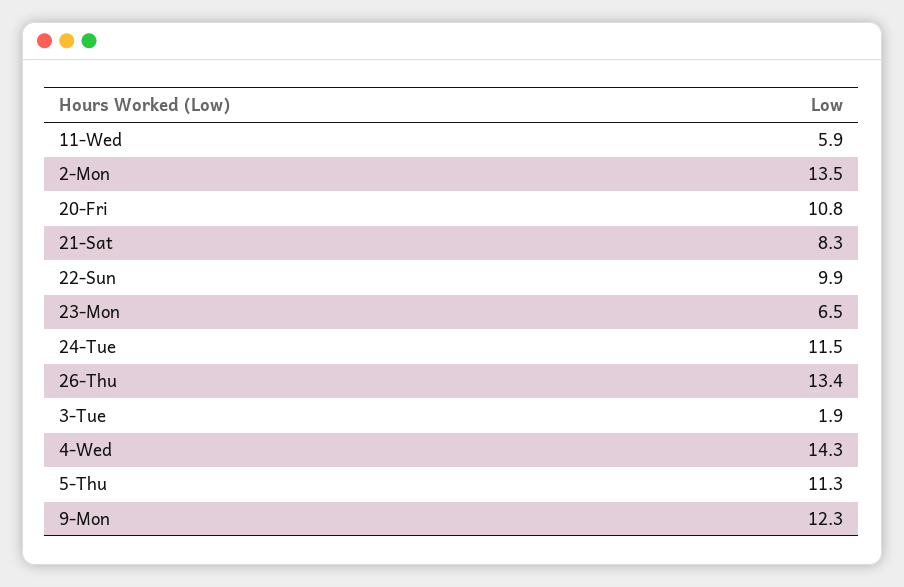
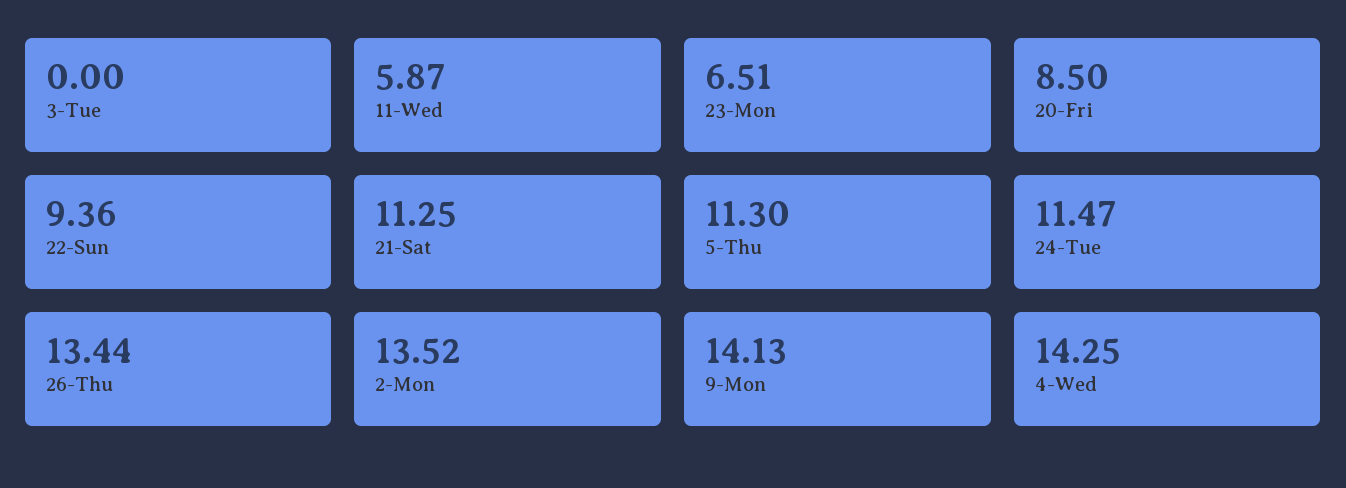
  {
    "11-Wed": 5.87,
    "2-Mon": 13.52,
-   "20-Fri": 10.8,
+   "20-Fri": 8.5,
-   "21-Sat": 8.3,
+   "21-Sat": 11.25,
-   "22-Sun": 9.9,
+   "22-Sun": 9.36,
    "23-Mon": 6.51,
    "24-Tue": 11.47,
    "26-Thu": 13.44,
-   "3-Tue": 1.9,
+   "3-Tue": 0,
    "4-Wed": 14.25,
    "5-Thu": 11.3,
-   "9-Mon": 12.3
+   "9-Mon": 14.13
  }

